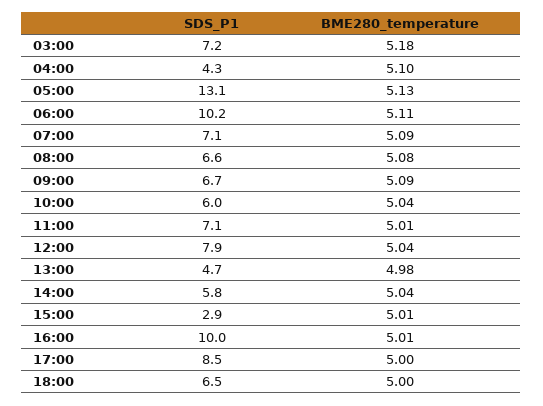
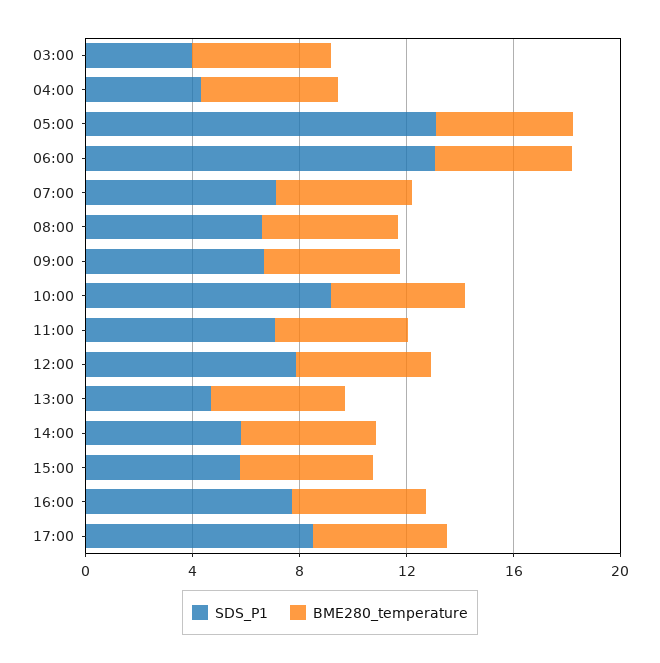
  {
    "SDS_P1": {
-     "03:00": 7.2,
+     "03:00": 4,
      "04:00": 4.3,
      "05:00": 13.1,
-     "06:00": 10.2,
+     "06:00": 13,
      "07:00": 7.1,
      "08:00": 6.6,
      "09:00": 6.7,
-     "10:00": 6,
+     "10:00": 9,
      "11:00": 7.1,
      "12:00": 7.9,
      "13:00": 4.7,
      "14:00": 5.8,
-     "15:00": 2.9,
+     "15:00": 6,
-     "16:00": 10,
+     "16:00": 8,
-     "17:00": 8.5,
+     "17:00": 8.5
-     "18:00": 6.5
    },
    "BME280_temperature": {
      "03:00": 5.18,
      "04:00": 5.1,
      "05:00": 5.13,
      "06:00": 5.11,
      "07:00": 5.09,
      "08:00": 5.08,
      "09:00": 5.09,
      "10:00": 5.04,
      "11:00": 5.01,
      "12:00": 5.04,
      "13:00": 4.98,
      "14:00": 5.04,
      "15:00": 5.01,
      "16:00": 5.01,
-     "17:00": 5,
+     "17:00": 5
-     "18:00": 5
    }
  }

